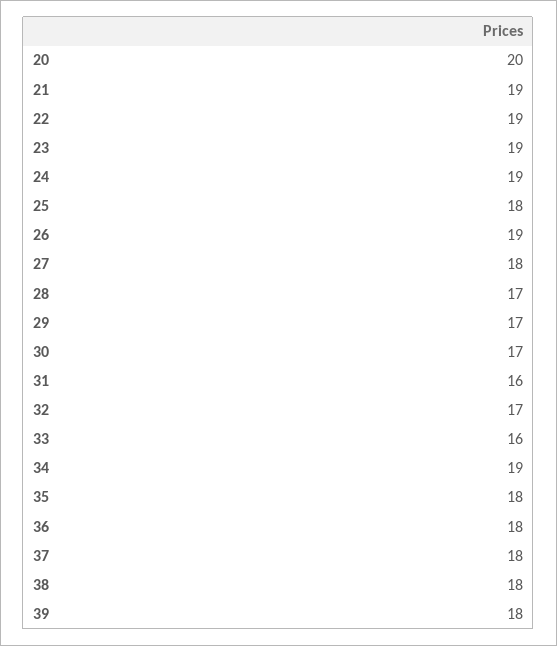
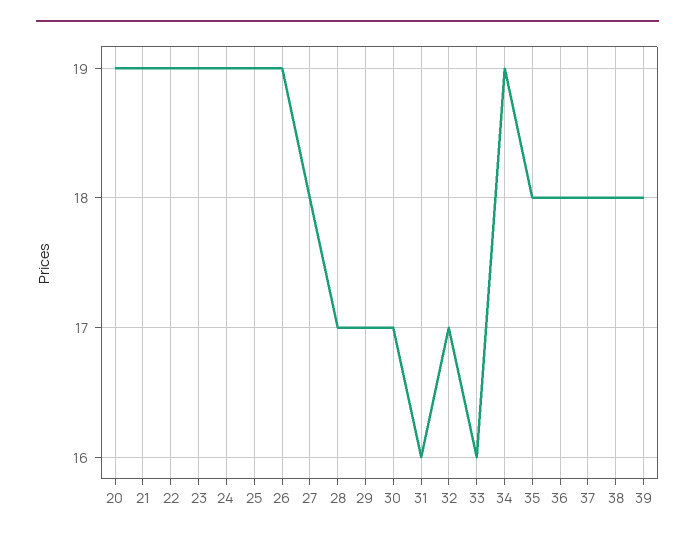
  {
-   "20": 20,
+   "20": 19,
    "21": 19,
    "22": 19,
    "23": 19,
    "24": 19,
-   "25": 18,
+   "25": 19,
    "26": 19,
    "27": 18,
    "28": 17,
    "29": 17,
    "30": 17,
    "31": 16,
    "32": 17,
    "33": 16,
    "34": 19,
    "35": 18,
    "36": 18,
    "37": 18,
    "38": 18,
    "39": 18
  }

